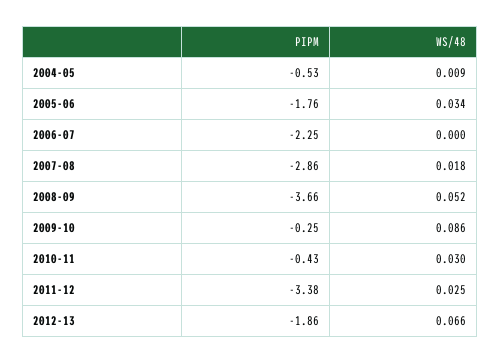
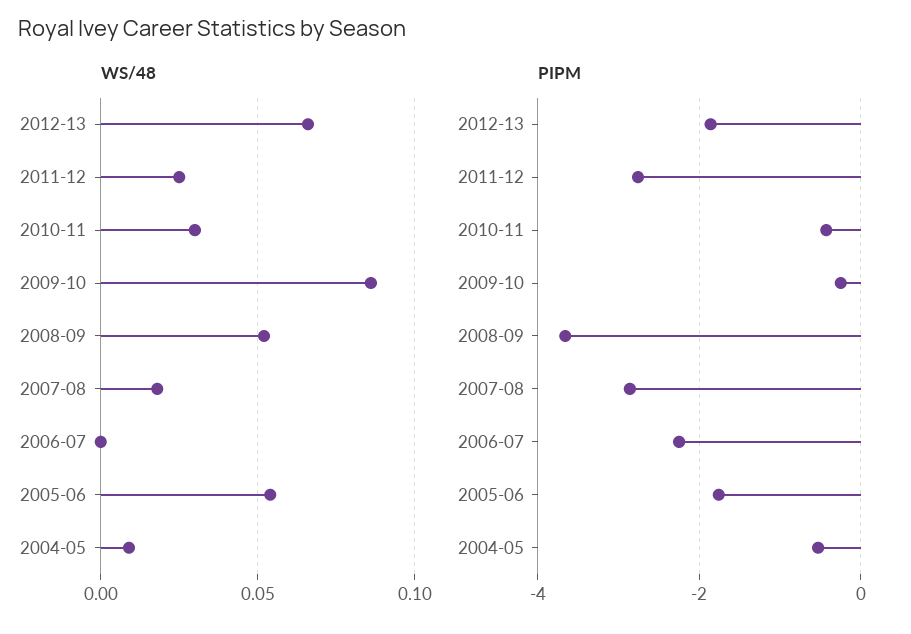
  {
    "PIPM": {
      "2004-05": -0.53,
      "2005-06": -1.76,
      "2006-07": -2.25,
      "2007-08": -2.86,
      "2008-09": -3.66,
      "2009-10": -0.25,
      "2010-11": -0.43,
-     "2011-12": -3.38,
+     "2011-12": -2.8,
      "2012-13": -1.86
    },
    "WS/48": {
      "2004-05": 0.009,
-     "2005-06": 0.034,
+     "2005-06": 0.055,
      "2006-07": 0,
      "2007-08": 0.018,
      "2008-09": 0.052,
      "2009-10": 0.086,
      "2010-11": 0.03,
      "2011-12": 0.025,
      "2012-13": 0.066
    }
  }

